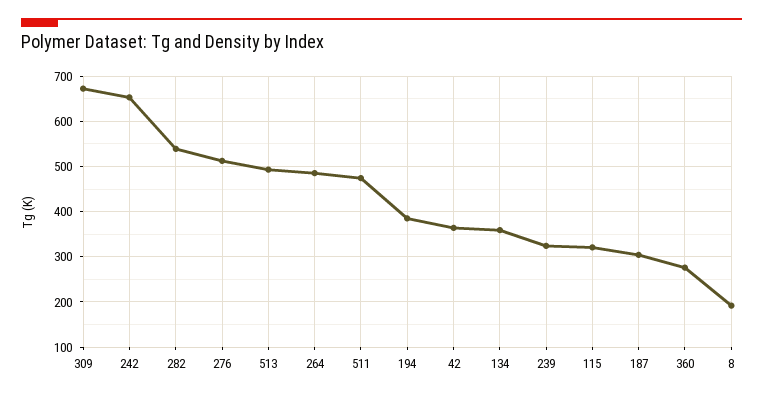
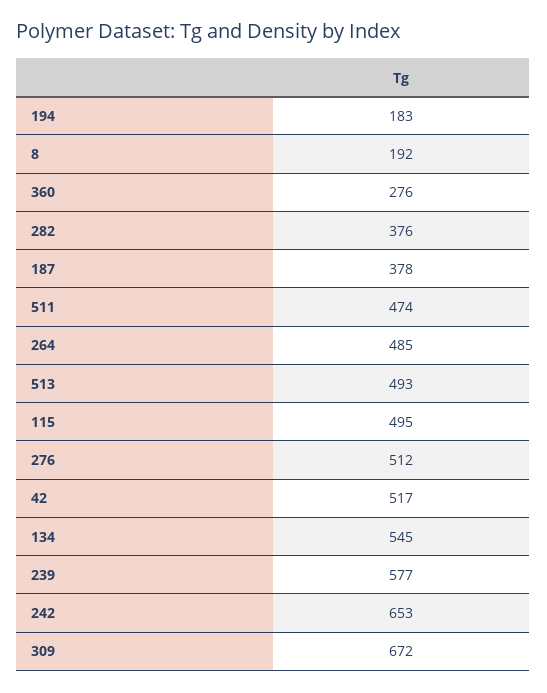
  {
    "309": 672,
    "242": 653,
-   "282": 540,
+   "282": 376,
    "276": 512,
    "513": 493,
    "264": 485,
    "511": 474,
-   "194": 380,
+   "194": 183,
-   "42": 360,
+   "42": 517,
-   "134": 360,
+   "134": 545,
-   "239": 320,
+   "239": 577,
-   "115": 320,
+   "115": 495,
-   "187": 300,
+   "187": 378,
    "360": 276,
    "8": 192
  }

